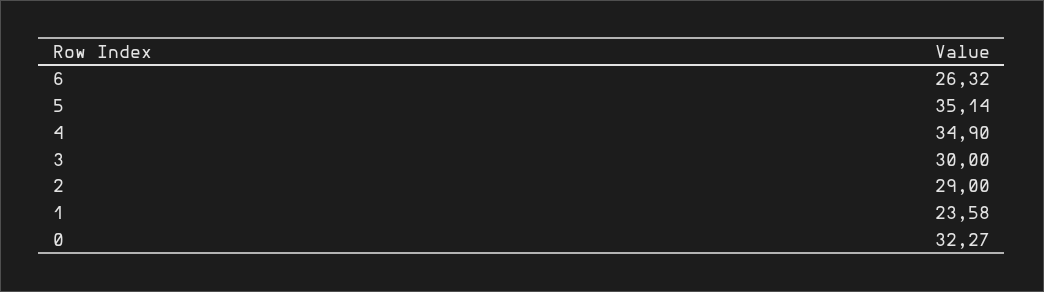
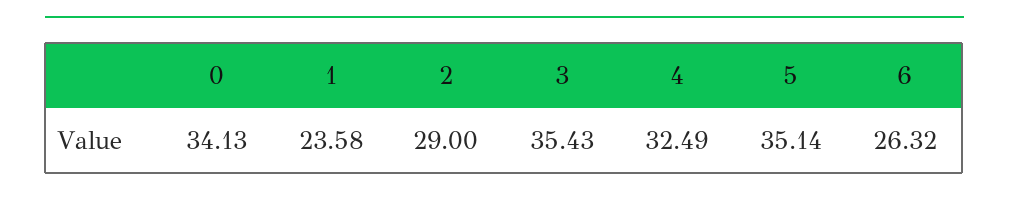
  {
    "6": 26.32,
    "5": 35.14,
-   "4": 34.9,
+   "4": 32.49,
-   "3": 30,
+   "3": 35.43,
    "2": 29,
    "1": 23.58,
-   "0": 32.27
+   "0": 34.13
  }

